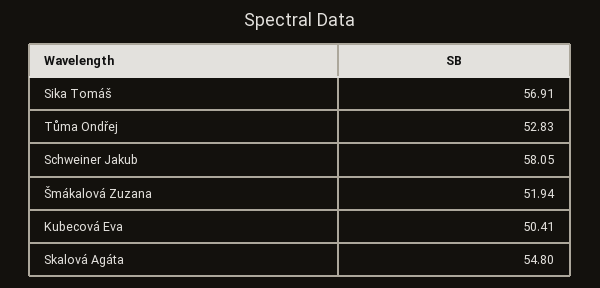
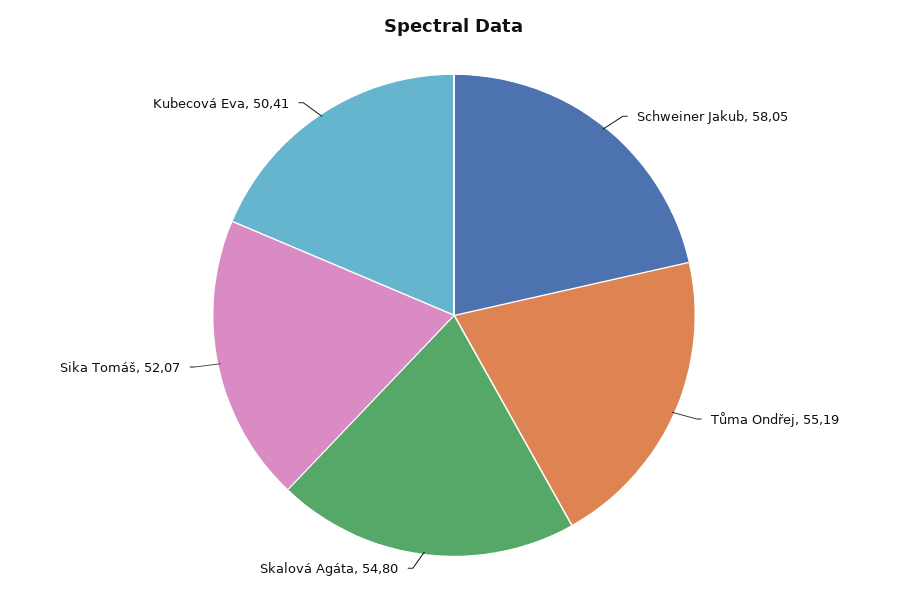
  {
-   "Sika Tomáš": 56.91,
+   "Sika Tomáš": 52.07,
-   "Tůma Ondřej": 52.83,
+   "Tůma Ondřej": 55.19,
    "Schweiner Jakub": 58.05,
-   "Šmákalová Zuzana": 51.94,
    "Kubecová Eva": 50.41,
    "Skalová Agáta": 54.8
  }

